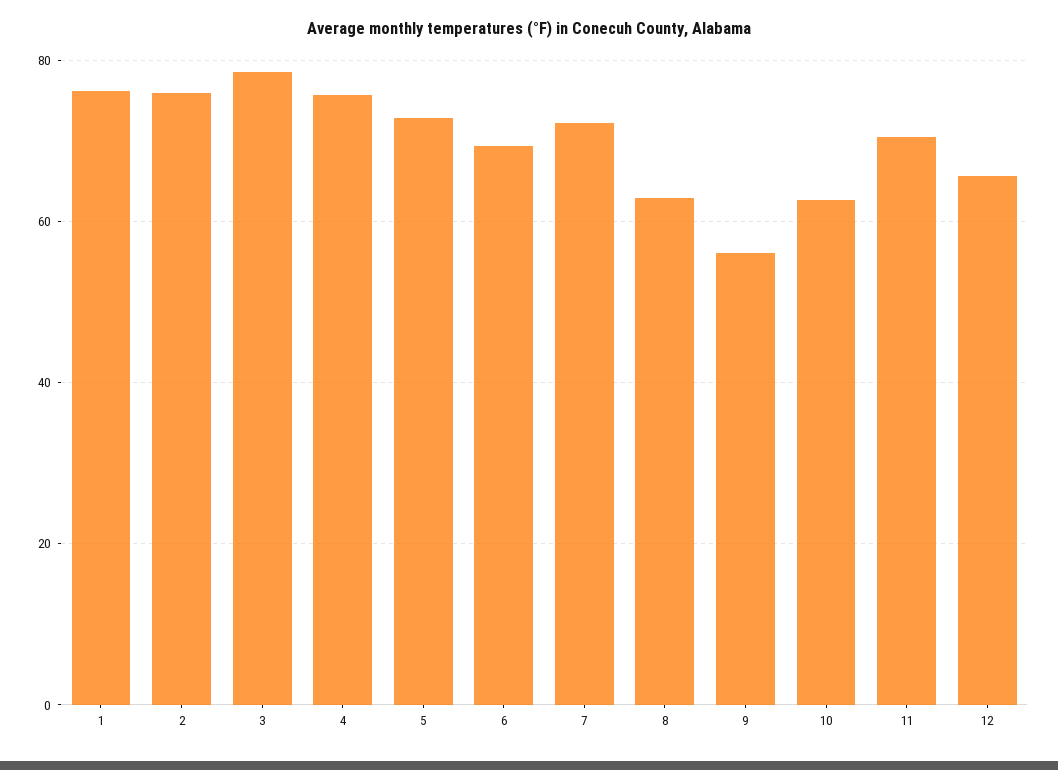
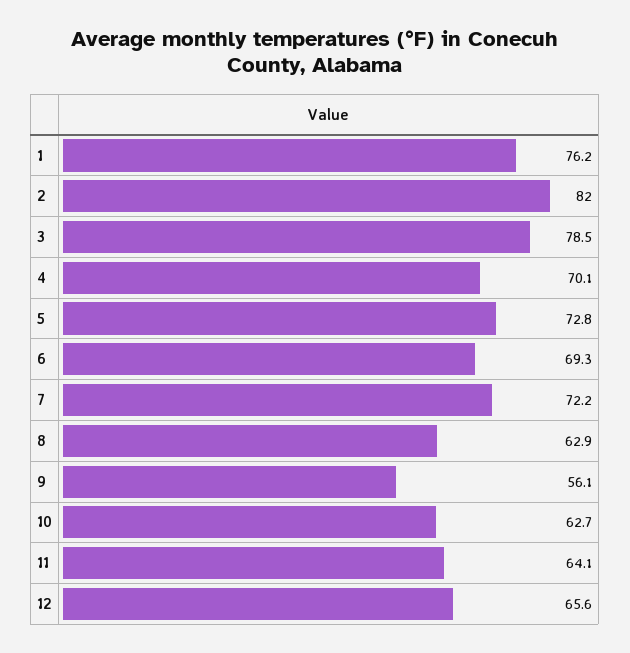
  {
    "1": 76.2,
-   "2": 76,
+   "2": 82,
    "3": 78.5,
-   "4": 76,
+   "4": 70.1,
    "5": 72.8,
    "6": 69.3,
    "7": 72.2,
    "8": 62.9,
    "9": 56.1,
    "10": 62.7,
-   "11": 70,
+   "11": 64.1,
    "12": 65.6
  }

